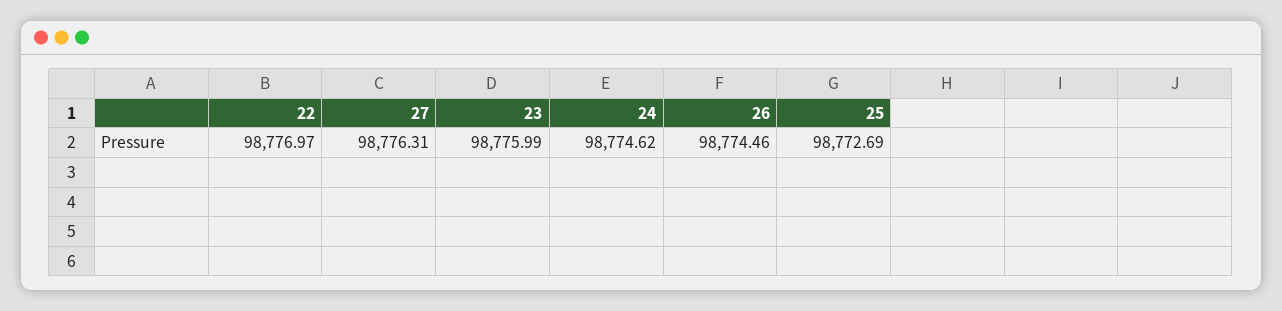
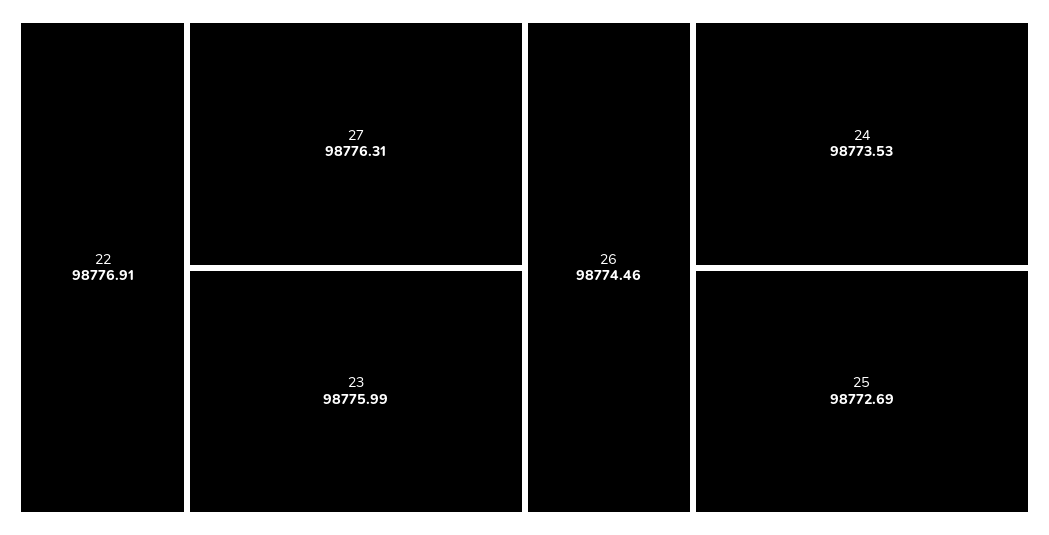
  {
-   "22": 98776.97,
+   "22": 98776.91,
    "27": 98776.31,
    "23": 98775.99,
-   "24": 98774.62,
+   "24": 98773.53,
    "26": 98774.46,
    "25": 98772.69
  }

